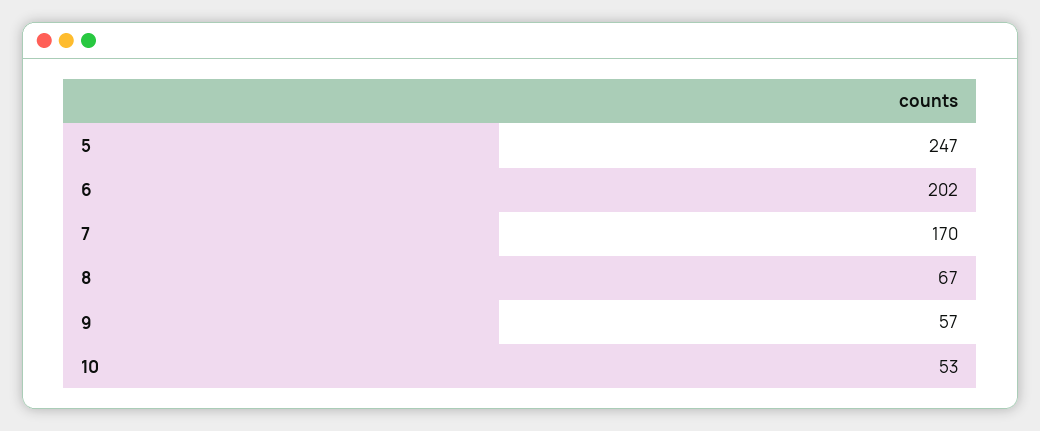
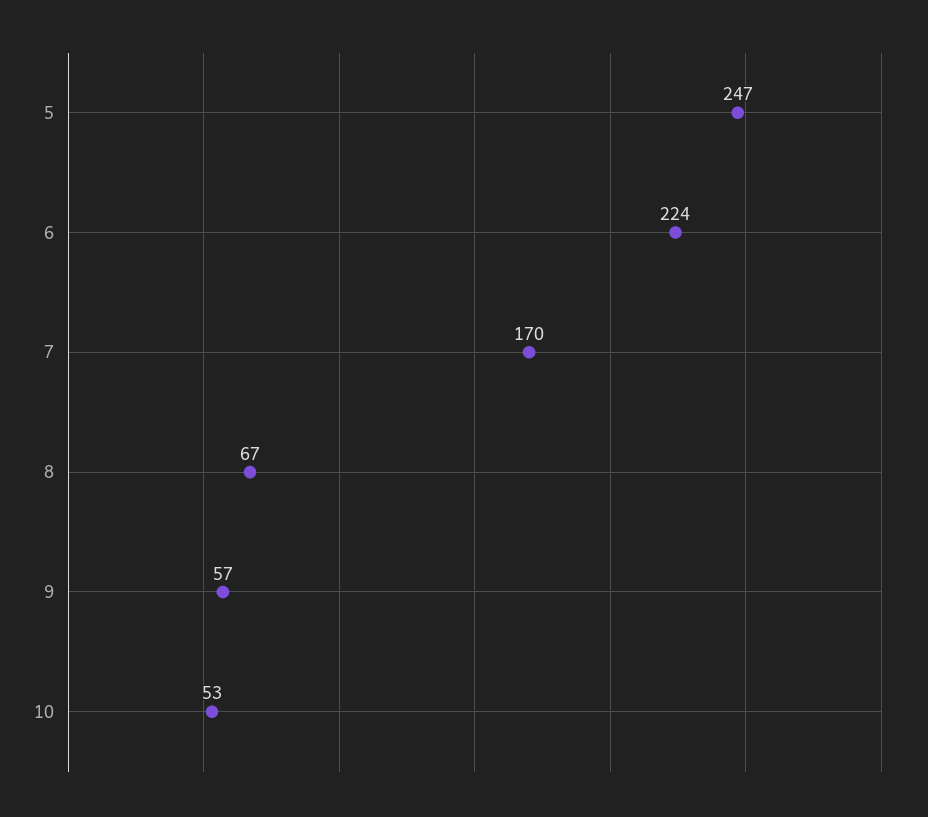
  {
    "5": 247,
-   "6": 202,
+   "6": 224,
    "7": 170,
    "8": 67,
    "9": 57,
    "10": 53
  }

